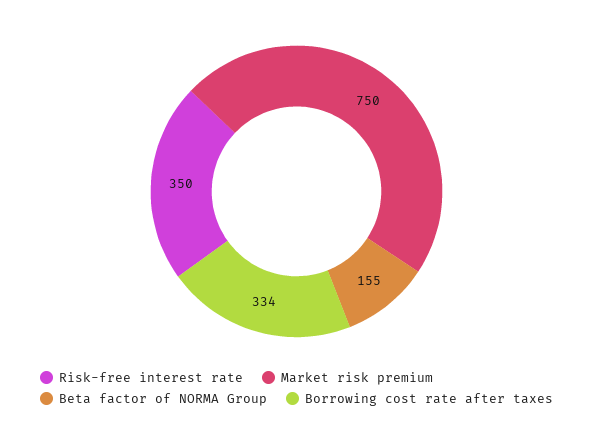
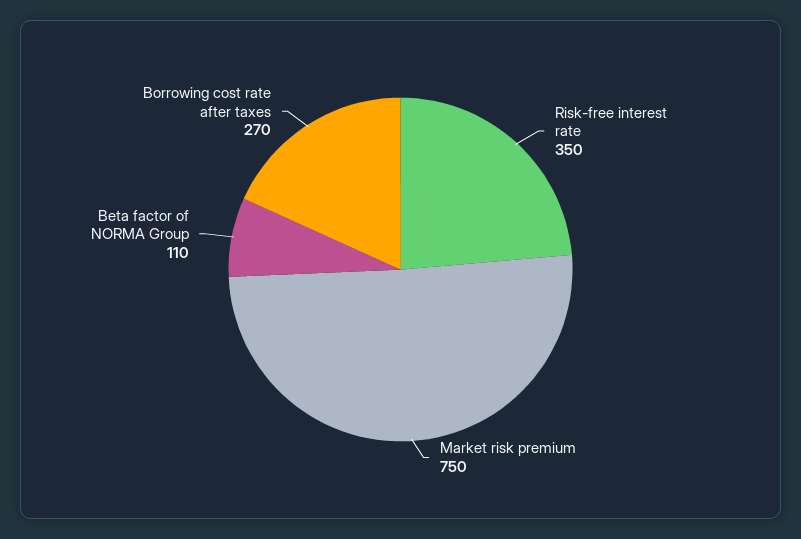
  {
    "Risk-free interest rate": 350,
    "Market risk premium": 750,
-   "Beta factor of NORMA Group": 155,
+   "Beta factor of NORMA Group": 110,
-   "Borrowing cost rate after taxes": 334
+   "Borrowing cost rate after taxes": 270
  }

